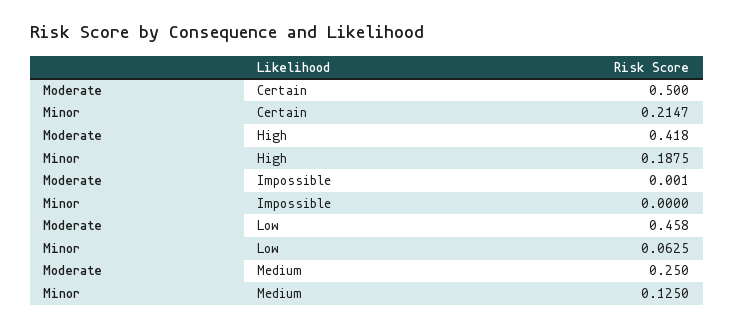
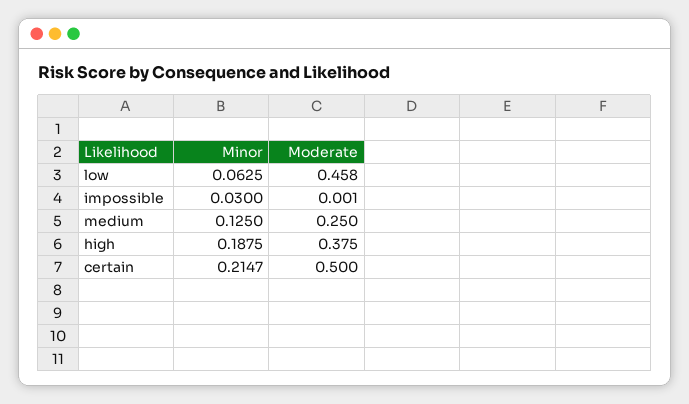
  {
    "Moderate": {
      "Certain": 0.5,
-     "High": 0.418,
+     "High": 0.375,
      "Impossible": 0.001,
      "Low": 0.458,
      "Medium": 0.25
    },
    "Minor": {
      "Certain": 0.2147,
      "High": 0.1875,
-     "Impossible": 0,
+     "Impossible": 0.03,
      "Low": 0.0625,
      "Medium": 0.125
    }
  }

